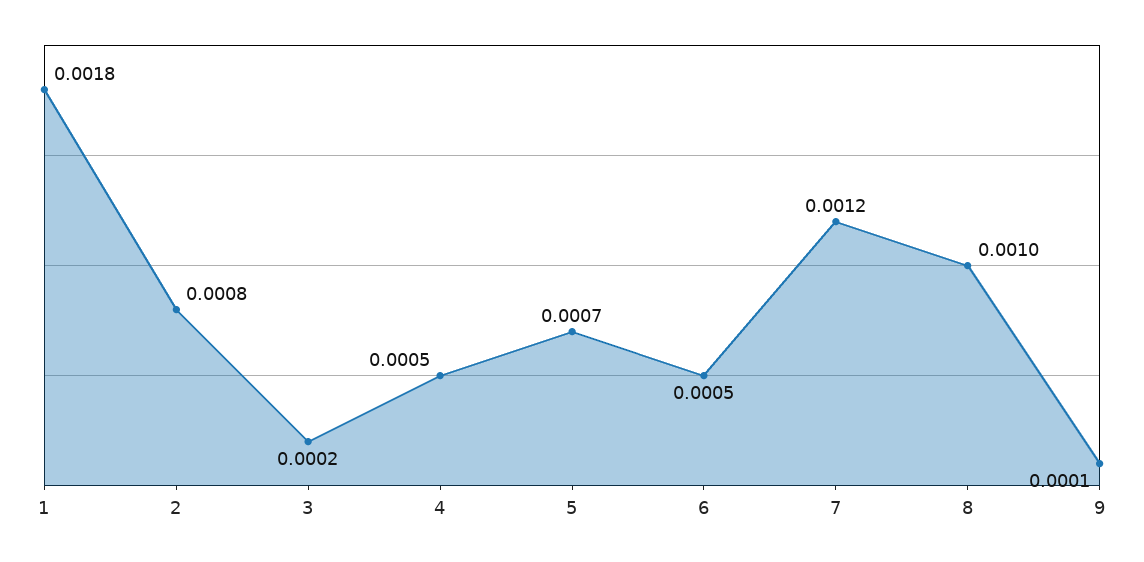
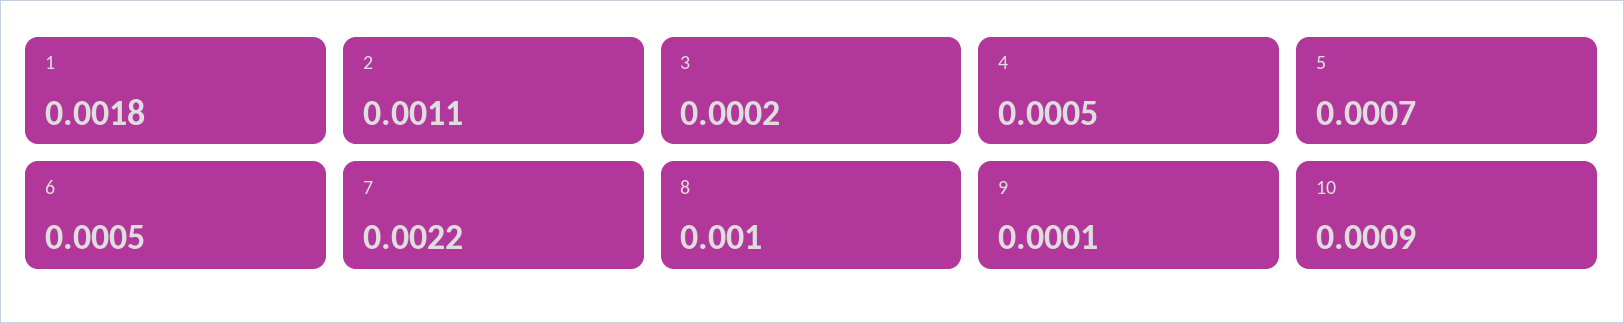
  {
    "1": 0.0018,
-   "2": 0.0008,
+   "2": 0.0011,
    "3": 0.0002,
    "4": 0.0005,
    "5": 0.0007,
    "6": 0.0005,
-   "7": 0.0012,
+   "7": 0.0022,
    "8": 0.001,
-   "9": 0.0001
+   "9": 0.0001,
+   "10": 0.0009
  }

